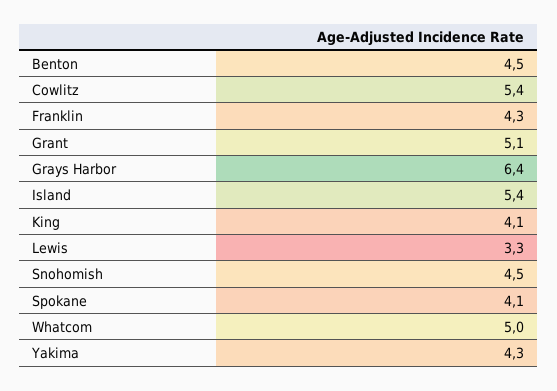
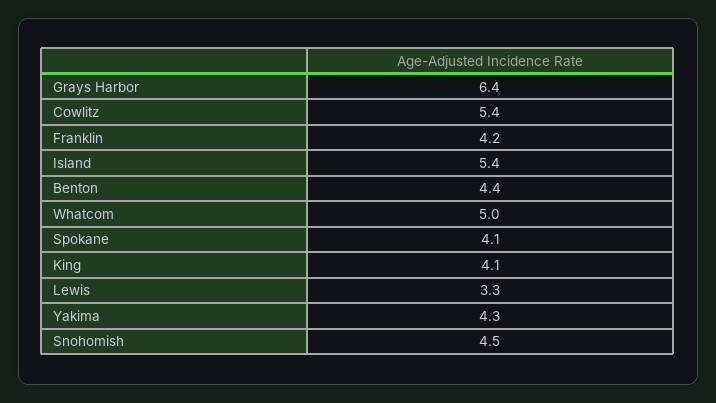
  {
-   "Benton": 4.5,
+   "Benton": 4.4,
    "Cowlitz": 5.4,
-   "Franklin": 4.3,
+   "Franklin": 4.2,
-   "Grant": 5.1,
    "Grays Harbor": 6.4,
    "Island": 5.4,
    "King": 4.1,
    "Lewis": 3.3,
    "Snohomish": 4.5,
    "Spokane": 4.1,
    "Whatcom": 5,
    "Yakima": 4.3
  }

